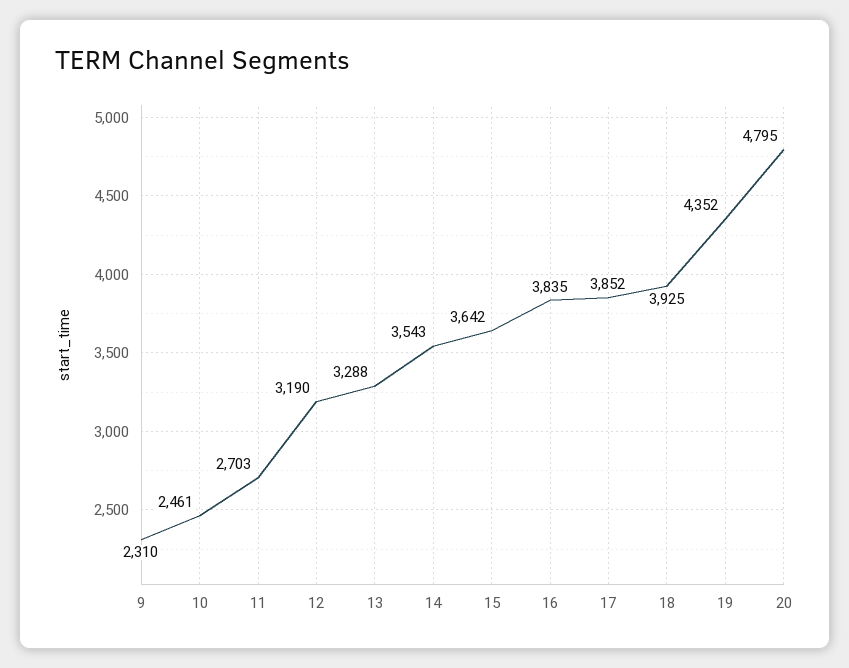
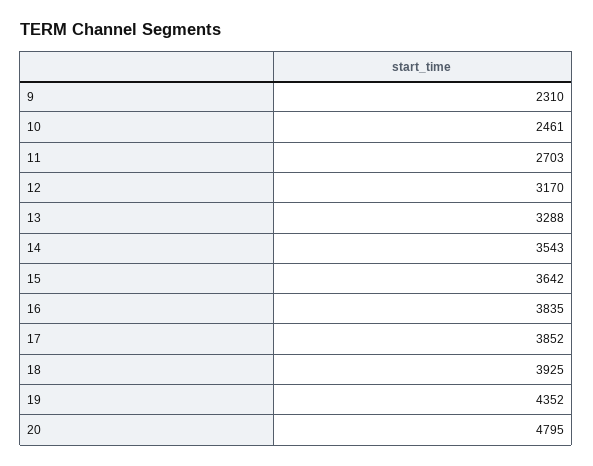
  {
    "9": 2310,
    "10": 2461,
    "11": 2703,
-   "12": 3190,
+   "12": 3170,
    "13": 3288,
    "14": 3543,
    "15": 3642,
    "16": 3835,
    "17": 3852,
    "18": 3925,
    "19": 4352,
    "20": 4795
  }

